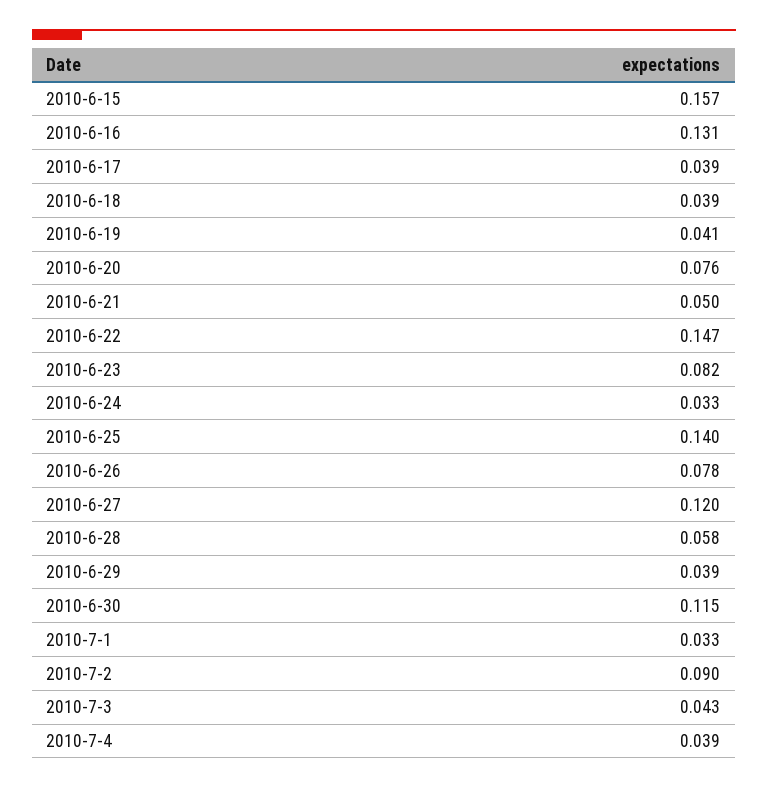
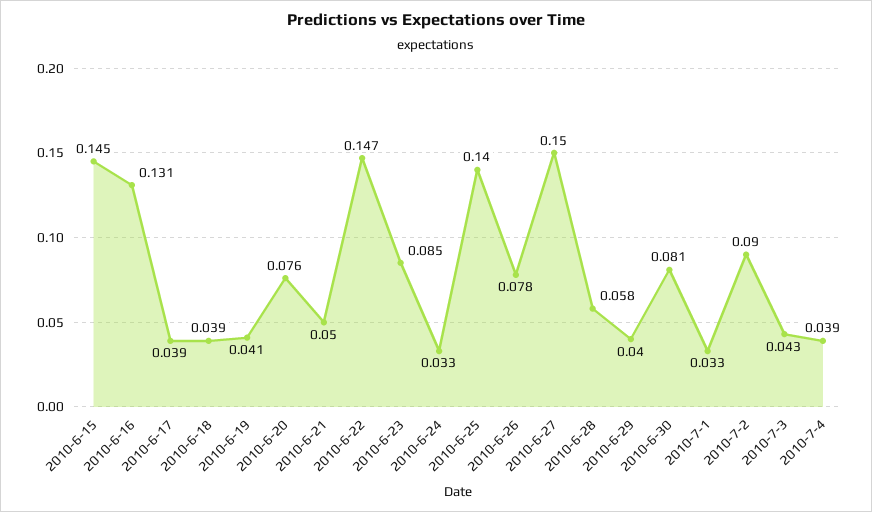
  {
-   "2010-6-15": 0.157,
+   "2010-6-15": 0.145,
    "2010-6-16": 0.131,
    "2010-6-17": 0.039,
    "2010-6-18": 0.039,
    "2010-6-19": 0.041,
    "2010-6-20": 0.076,
    "2010-6-21": 0.05,
    "2010-6-22": 0.147,
-   "2010-6-23": 0.082,
+   "2010-6-23": 0.085,
    "2010-6-24": 0.033,
    "2010-6-25": 0.14,
    "2010-6-26": 0.078,
-   "2010-6-27": 0.12,
+   "2010-6-27": 0.15,
    "2010-6-28": 0.058,
-   "2010-6-29": 0.039,
+   "2010-6-29": 0.04,
-   "2010-6-30": 0.115,
+   "2010-6-30": 0.081,
    "2010-7-1": 0.033,
    "2010-7-2": 0.09,
    "2010-7-3": 0.043,
    "2010-7-4": 0.039
  }

